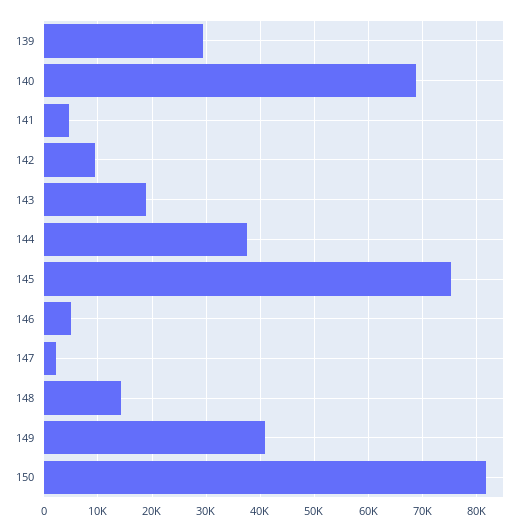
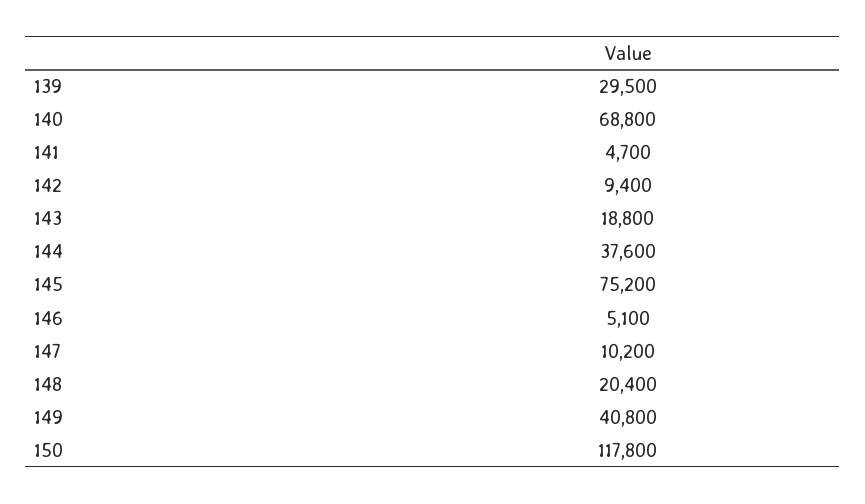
  {
    "139": 29500,
    "140": 68800,
    "141": 4700,
    "142": 9400,
    "143": 18800,
    "144": 37600,
    "145": 75200,
    "146": 5100,
-   "147": 2000,
+   "147": 10200,
-   "148": 14000,
+   "148": 20400,
    "149": 40800,
-   "150": 82000
+   "150": 117800
  }

